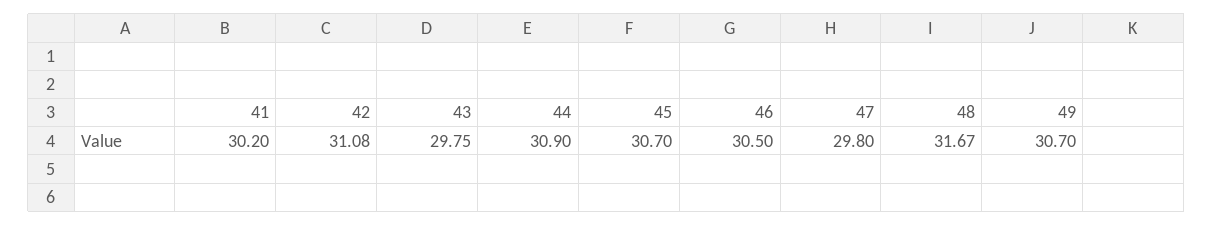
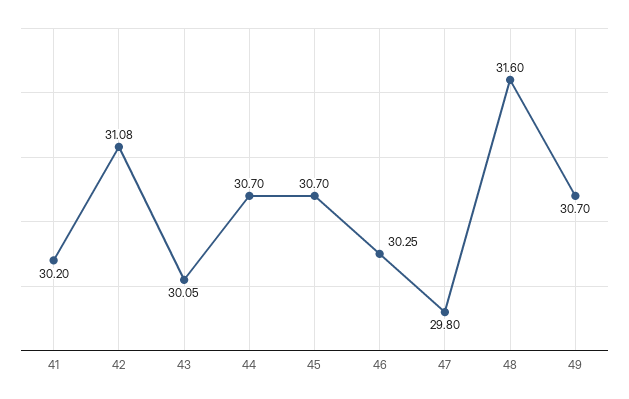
  {
    "41": 30.2,
    "42": 31.08,
-   "43": 29.75,
+   "43": 30.05,
-   "44": 30.9,
+   "44": 30.7,
    "45": 30.7,
-   "46": 30.5,
+   "46": 30.25,
    "47": 29.8,
-   "48": 31.67,
+   "48": 31.6,
    "49": 30.7
  }

